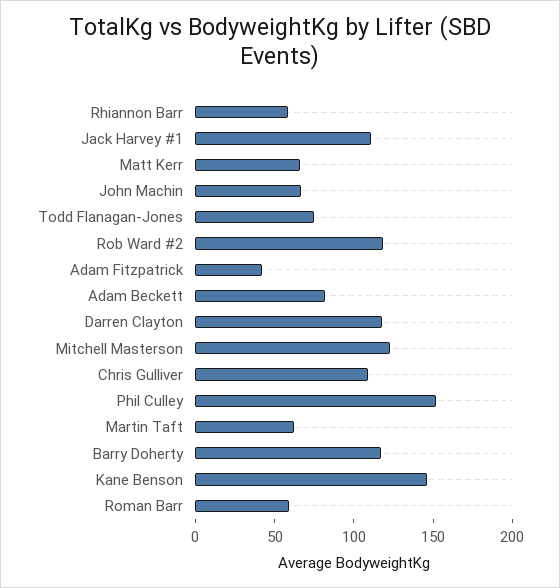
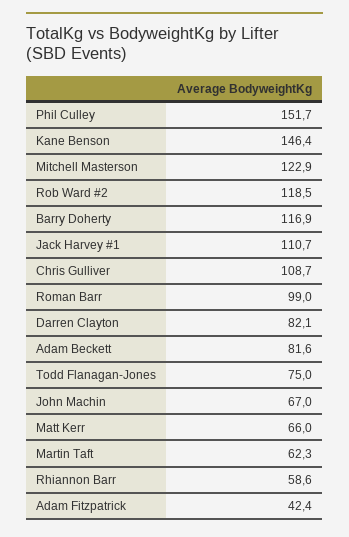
  {
    "Rhiannon Barr": 58.6,
    "Jack Harvey #1": 110.7,
    "Matt Kerr": 66,
    "John Machin": 67,
    "Todd Flanagan-Jones": 75,
    "Rob Ward #2": 118.5,
    "Adam Fitzpatrick": 42.4,
    "Adam Beckett": 81.6,
-   "Darren Clayton": 120,
+   "Darren Clayton": 82.1,
    "Mitchell Masterson": 122.9,
    "Chris Gulliver": 108.7,
    "Phil Culley": 151.7,
    "Martin Taft": 62.3,
    "Barry Doherty": 116.9,
    "Kane Benson": 146.4,
-   "Roman Barr": 60
+   "Roman Barr": 99
  }

